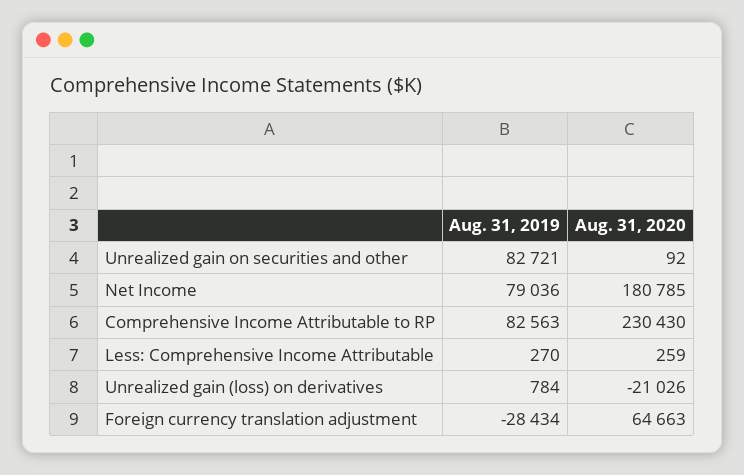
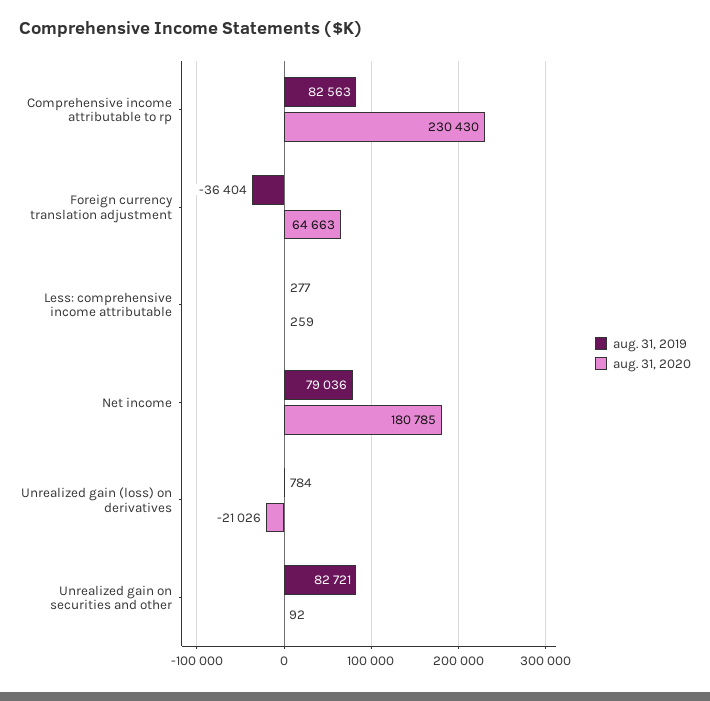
  {
    "Aug. 31, 2019": {
      "Unrealized gain on securities and other": 82721,
      "Net Income": 79036,
      "Comprehensive Income Attributable to RP": 82563,
-     "Less: Comprehensive Income Attributable": 270,
+     "Less: Comprehensive Income Attributable": 277,
      "Unrealized gain (loss) on derivatives": 784,
-     "Foreign currency translation adjustment": -28434
+     "Foreign currency translation adjustment": -36404
    },
    "Aug. 31, 2020": {
      "Unrealized gain on securities and other": 92,
      "Net Income": 180785,
      "Comprehensive Income Attributable to RP": 230430,
      "Less: Comprehensive Income Attributable": 259,
      "Unrealized gain (loss) on derivatives": -21026,
      "Foreign currency translation adjustment": 64663
    }
  }

